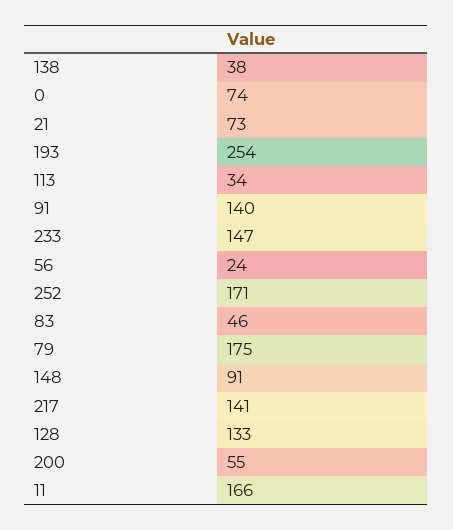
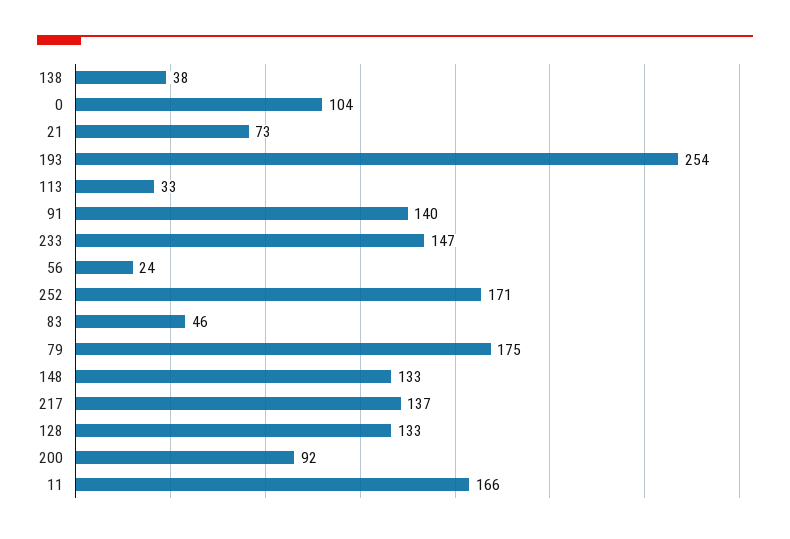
  {
    "138": 38,
-   "0": 74,
+   "0": 104,
    "21": 73,
    "193": 254,
-   "113": 34,
+   "113": 33,
    "91": 140,
    "233": 147,
    "56": 24,
    "252": 171,
    "83": 46,
    "79": 175,
-   "148": 91,
+   "148": 133,
-   "217": 141,
+   "217": 137,
    "128": 133,
-   "200": 55,
+   "200": 92,
    "11": 166
  }

